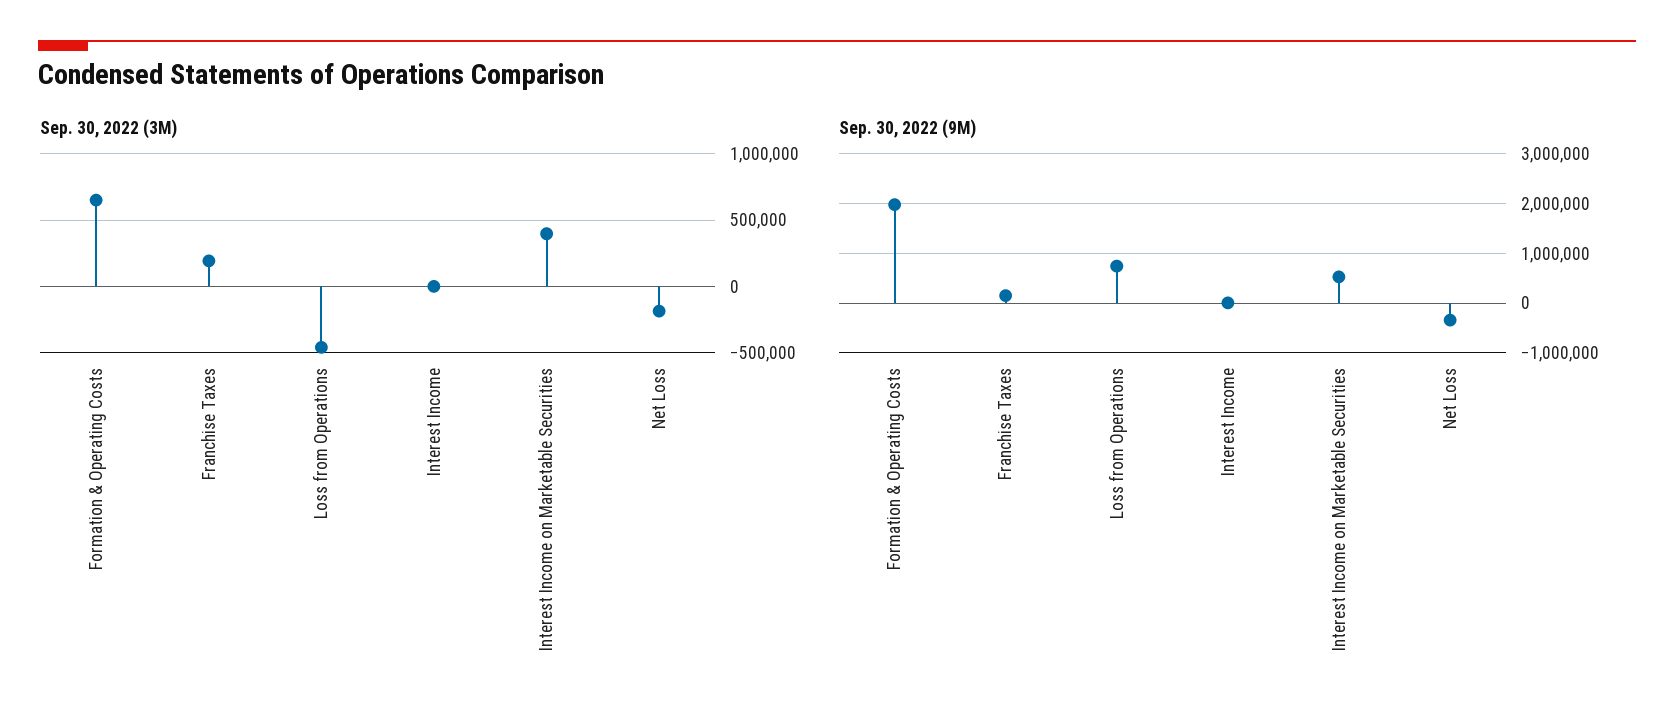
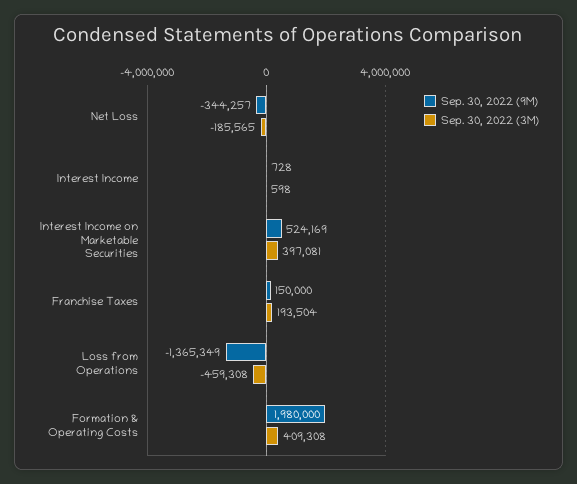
  {
    "Sep. 30, 2022 (3M)": {
-     "Formation & Operating Costs": 650000,
+     "Formation & Operating Costs": 409308,
      "Franchise Taxes": 193504,
      "Loss from Operations": -459308,
      "Interest Income": 598,
      "Interest Income on Marketable Securities": 397081,
      "Net Loss": -185565
    },
    "Sep. 30, 2022 (9M)": {
      "Formation & Operating Costs": 1980000,
      "Franchise Taxes": 150000,
-     "Loss from Operations": 800000,
+     "Loss from Operations": -1365349,
      "Interest Income": 728,
      "Interest Income on Marketable Securities": 524169,
      "Net Loss": -344257
    }
  }

